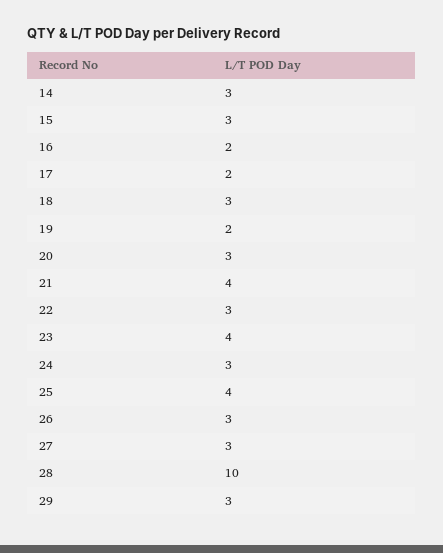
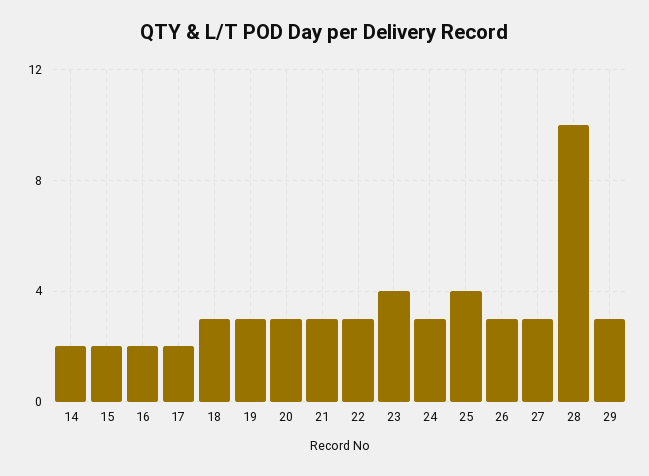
  {
-   "14": 3,
+   "14": 2,
-   "15": 3,
+   "15": 2,
    "16": 2,
    "17": 2,
    "18": 3,
-   "19": 2,
+   "19": 3,
    "20": 3,
-   "21": 4,
+   "21": 3,
    "22": 3,
    "23": 4,
    "24": 3,
    "25": 4,
    "26": 3,
    "27": 3,
    "28": 10,
    "29": 3
  }

